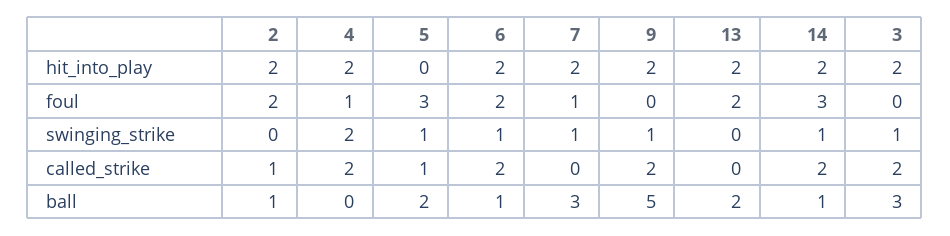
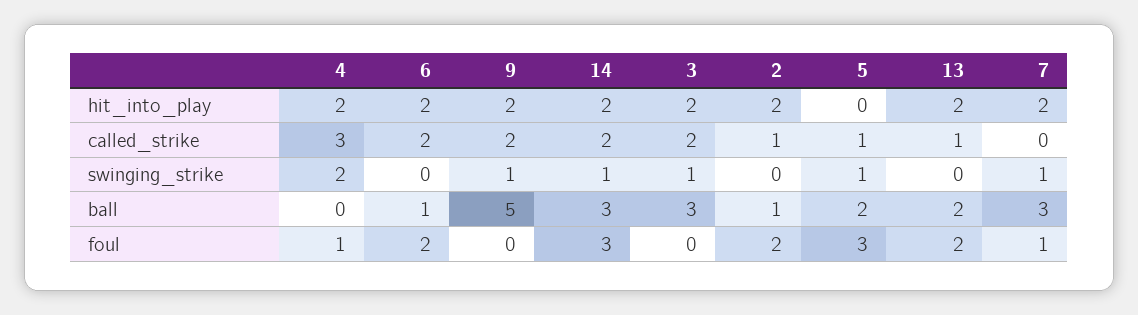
  {
    "2": {
      "hit_into_play": 2,
      "foul": 2,
      "swinging_strike": 0,
      "called_strike": 1,
      "ball": 1
    },
    "4": {
      "hit_into_play": 2,
      "foul": 1,
      "swinging_strike": 2,
-     "called_strike": 2,
+     "called_strike": 3,
      "ball": 0
    },
    "5": {
      "hit_into_play": 0,
      "foul": 3,
      "swinging_strike": 1,
      "called_strike": 1,
      "ball": 2
    },
    "6": {
      "hit_into_play": 2,
      "foul": 2,
-     "swinging_strike": 1,
+     "swinging_strike": 0,
      "called_strike": 2,
      "ball": 1
    },
    "7": {
      "hit_into_play": 2,
      "foul": 1,
      "swinging_strike": 1,
      "called_strike": 0,
      "ball": 3
    },
    "9": {
      "hit_into_play": 2,
      "foul": 0,
      "swinging_strike": 1,
      "called_strike": 2,
      "ball": 5
    },
    "13": {
      "hit_into_play": 2,
      "foul": 2,
      "swinging_strike": 0,
-     "called_strike": 0,
+     "called_strike": 1,
      "ball": 2
    },
    "14": {
      "hit_into_play": 2,
      "foul": 3,
      "swinging_strike": 1,
      "called_strike": 2,
-     "ball": 1
+     "ball": 3
    },
    "3": {
      "hit_into_play": 2,
      "foul": 0,
      "swinging_strike": 1,
      "called_strike": 2,
      "ball": 3
    }
  }

